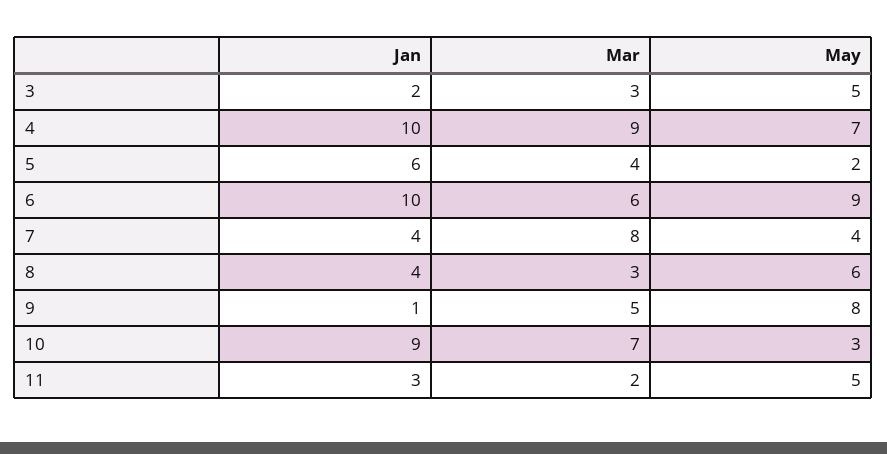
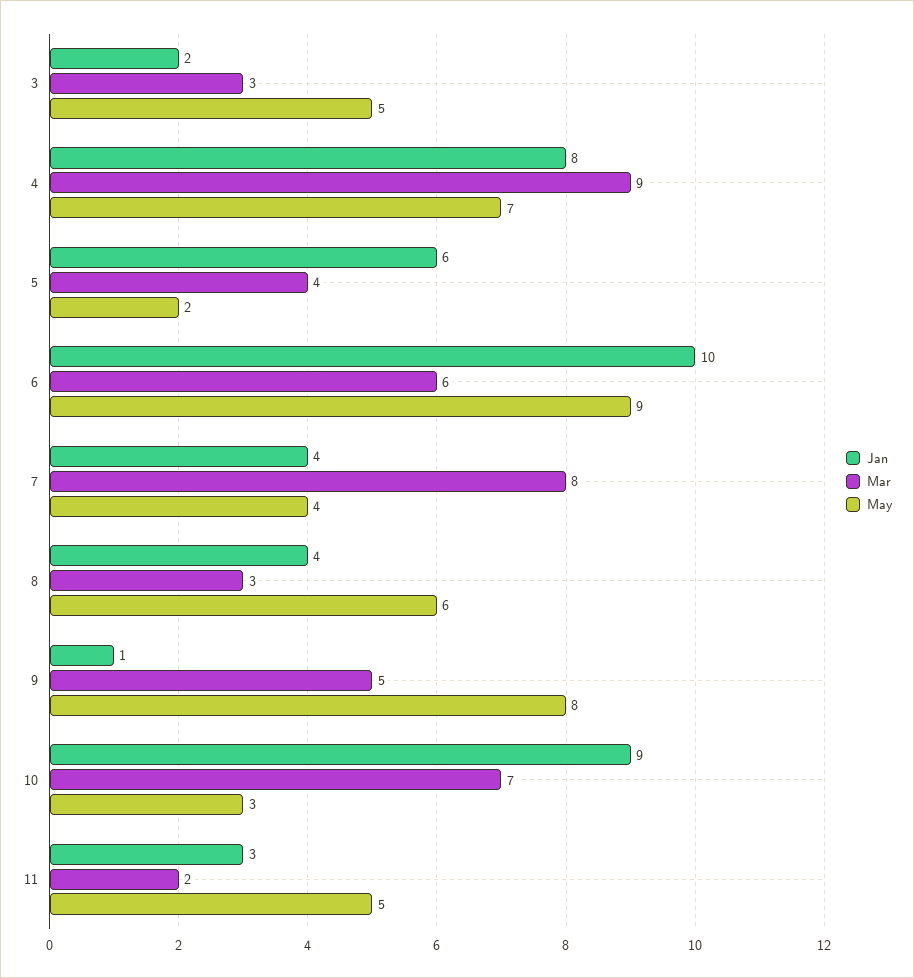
  {
    "Jan": {
      "3": 2,
-     "4": 10,
+     "4": 8,
      "5": 6,
      "6": 10,
      "7": 4,
      "8": 4,
      "9": 1,
      "10": 9,
      "11": 3
    },
    "Mar": {
      "3": 3,
      "4": 9,
      "5": 4,
      "6": 6,
      "7": 8,
      "8": 3,
      "9": 5,
      "10": 7,
      "11": 2
    },
    "May": {
      "3": 5,
      "4": 7,
      "5": 2,
      "6": 9,
      "7": 4,
      "8": 6,
      "9": 8,
      "10": 3,
      "11": 5
    }
  }

